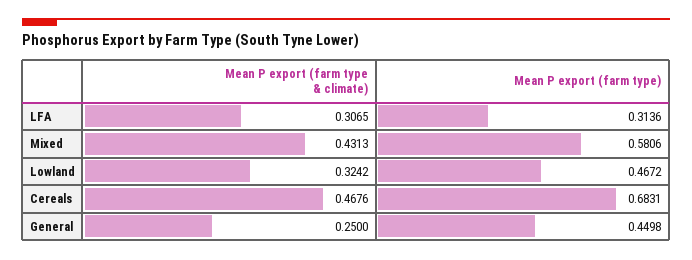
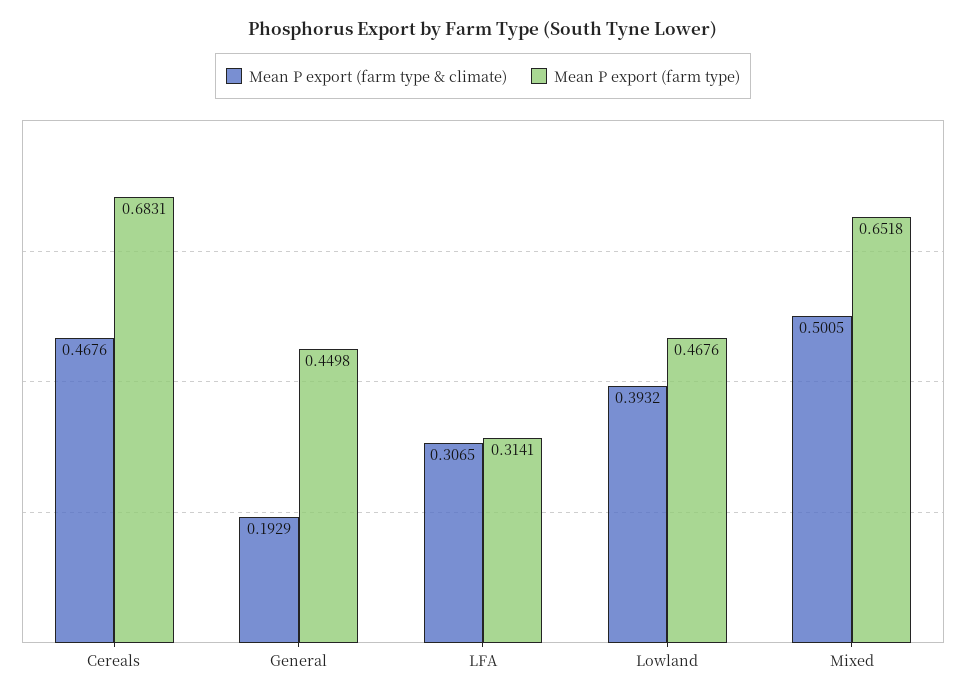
  {
    "Mean P export (farm type & climate)": {
      "LFA": 0.3065,
-     "Mixed": 0.4313,
+     "Mixed": 0.5005,
-     "Lowland": 0.3242,
+     "Lowland": 0.3932,
      "Cereals": 0.4676,
-     "General": 0.25
+     "General": 0.1929
    },
    "Mean P export (farm type)": {
-     "LFA": 0.3136,
+     "LFA": 0.3141,
-     "Mixed": 0.5806,
+     "Mixed": 0.6518,
-     "Lowland": 0.4672,
+     "Lowland": 0.4676,
      "Cereals": 0.6831,
      "General": 0.4498
    }
  }

